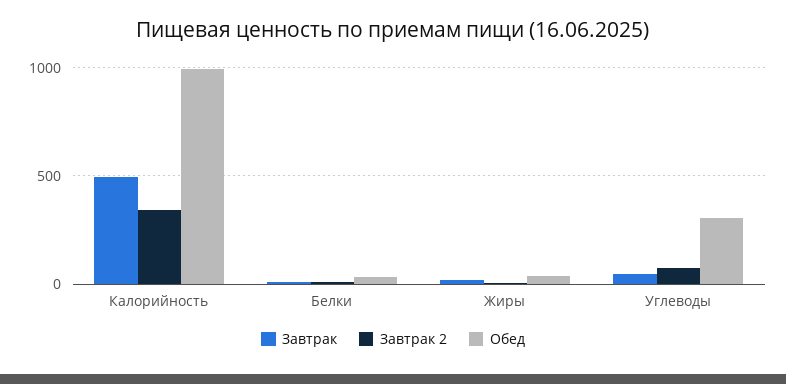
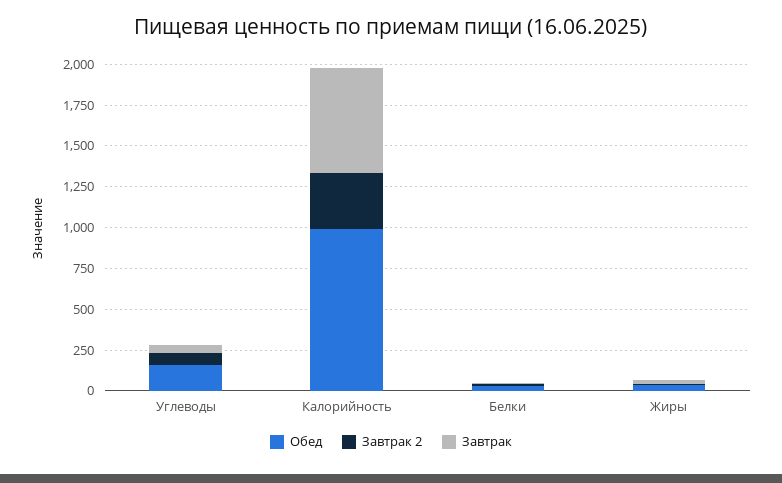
  {
    "Завтрак": {
-     "Калорийность": 500,
+     "Калорийность": 650,
      "Белки": 0,
      "Жиры": 0,
      "Углеводы": 50
    },
    "Завтрак 2": {
      "Калорийность": 350,
      "Белки": 0,
      "Жиры": 0,
      "Углеводы": 100
    },
    "Обед": {
      "Калорийность": 1000,
      "Белки": 50,
      "Жиры": 50,
-     "Углеводы": 300
+     "Углеводы": 150
    }
  }

